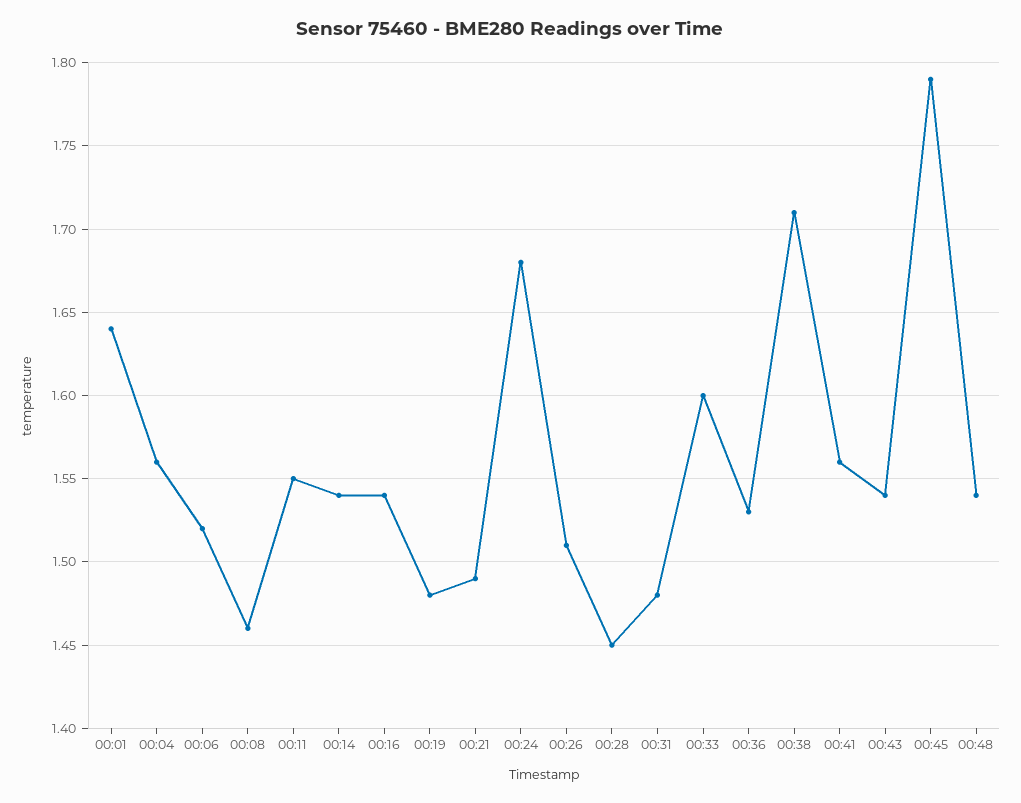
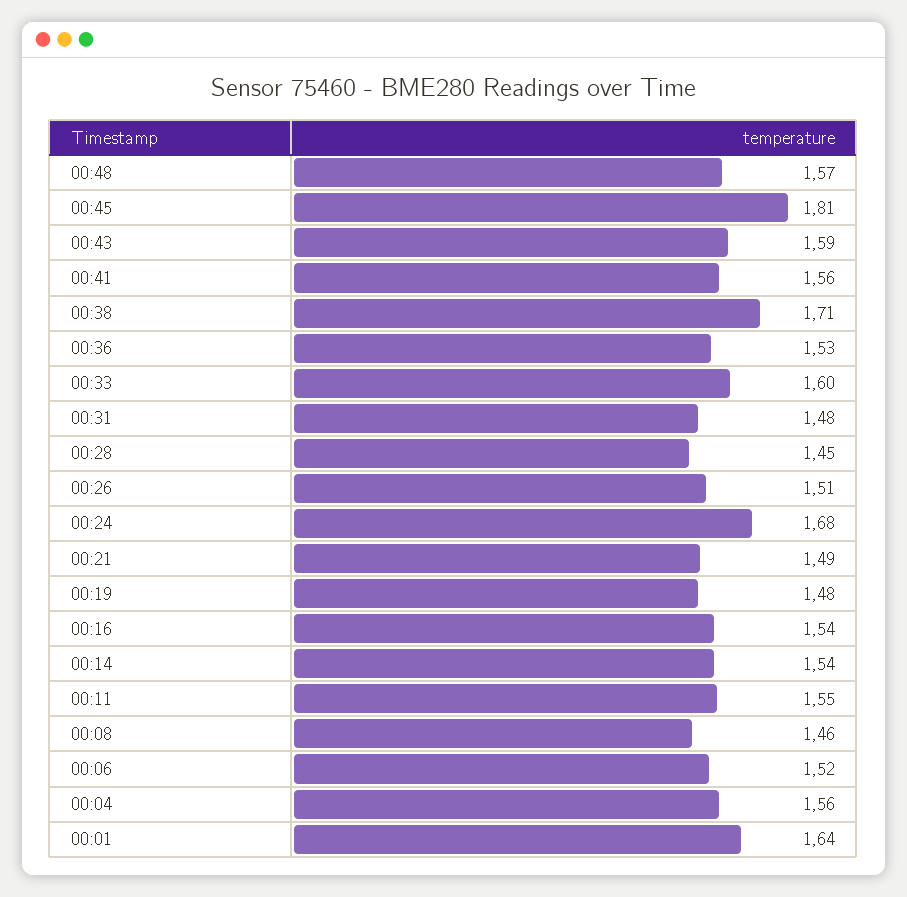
  {
    "00:01": 1.64,
    "00:04": 1.56,
    "00:06": 1.52,
    "00:08": 1.46,
    "00:11": 1.55,
    "00:14": 1.54,
    "00:16": 1.54,
    "00:19": 1.48,
    "00:21": 1.49,
    "00:24": 1.68,
    "00:26": 1.51,
    "00:28": 1.45,
    "00:31": 1.48,
    "00:33": 1.6,
    "00:36": 1.53,
    "00:38": 1.71,
    "00:41": 1.56,
-   "00:43": 1.54,
+   "00:43": 1.59,
-   "00:45": 1.79,
+   "00:45": 1.81,
-   "00:48": 1.54
+   "00:48": 1.57
  }

